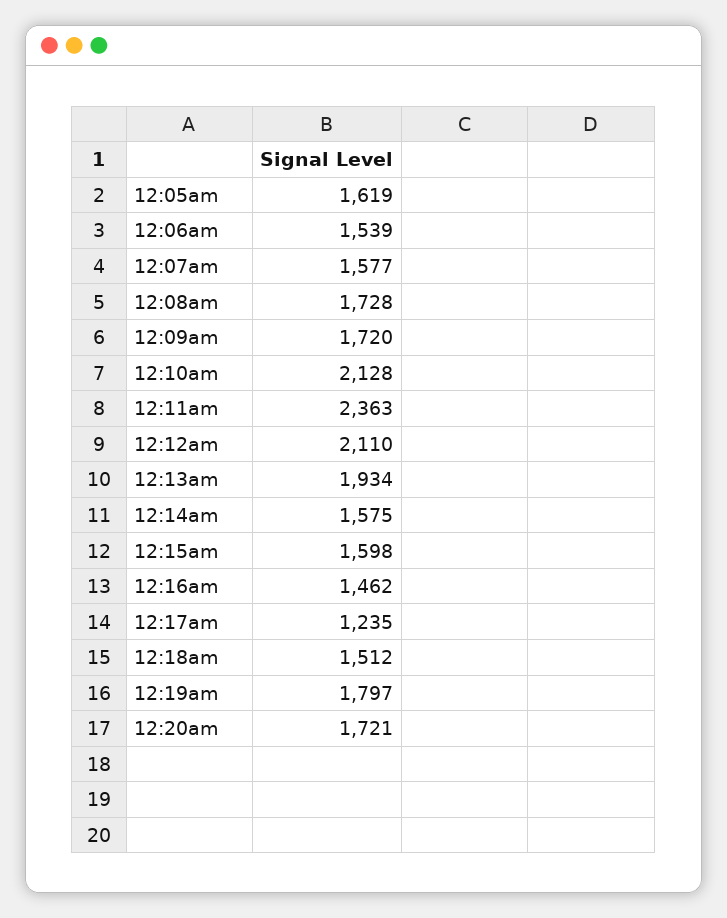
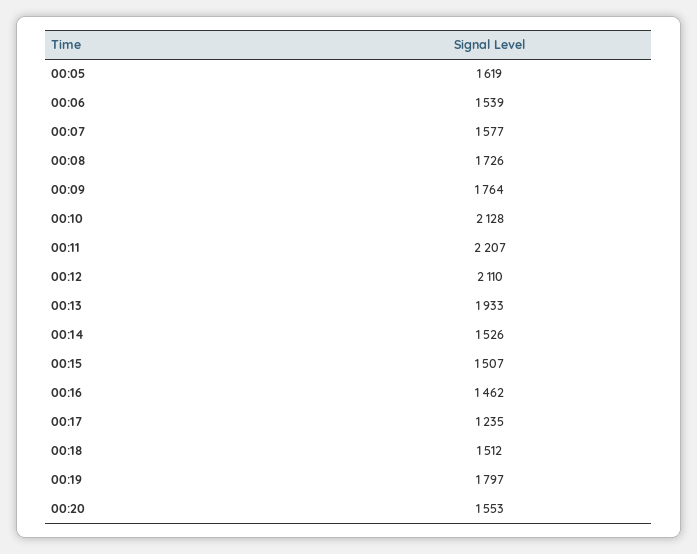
  {
    "12:05am": 1619,
    "12:06am": 1539,
    "12:07am": 1577,
-   "12:08am": 1728,
+   "12:08am": 1726,
-   "12:09am": 1720,
+   "12:09am": 1764,
    "12:10am": 2128,
-   "12:11am": 2363,
+   "12:11am": 2207,
    "12:12am": 2110,
-   "12:13am": 1934,
+   "12:13am": 1933,
-   "12:14am": 1575,
+   "12:14am": 1526,
-   "12:15am": 1598,
+   "12:15am": 1507,
    "12:16am": 1462,
    "12:17am": 1235,
    "12:18am": 1512,
    "12:19am": 1797,
-   "12:20am": 1721
+   "12:20am": 1553
  }

